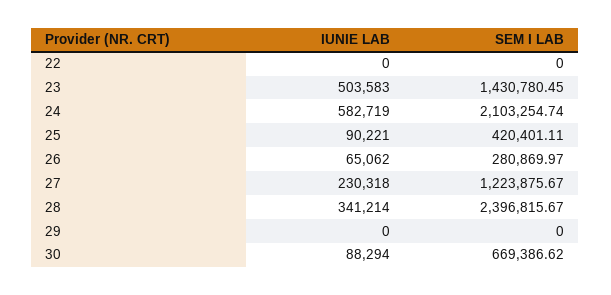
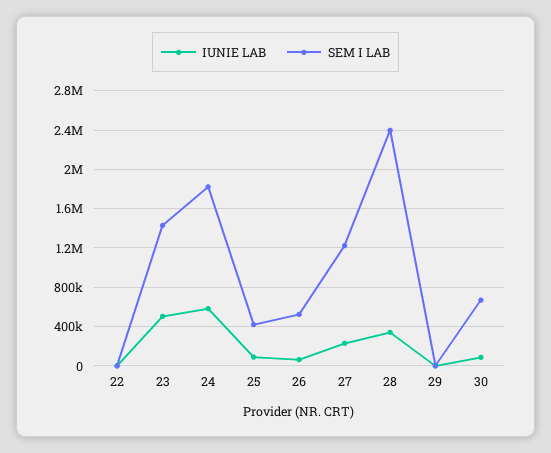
  {
    "IUNIE LAB": {
      "22": 0,
      "23": 503583,
      "24": 582719,
      "25": 90221,
      "26": 65062,
      "27": 230318,
      "28": 341214,
      "29": 0,
      "30": 88294
    },
    "SEM I LAB": {
      "22": 0,
      "23": 1430780.45,
-     "24": 2103254.74,
+     "24": 1800000,
      "25": 420401.11,
-     "26": 280869.97,
+     "26": 500000,
      "27": 1223875.67,
      "28": 2396815.67,
      "29": 0,
      "30": 669386.62
    }
  }

